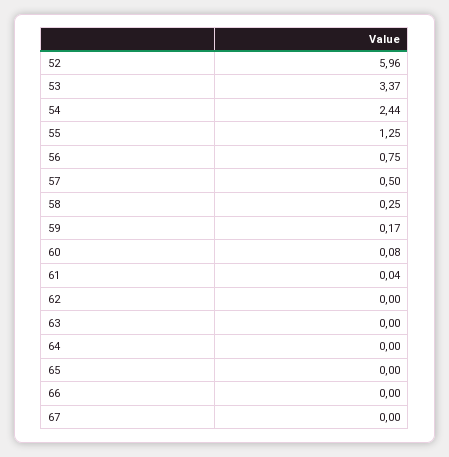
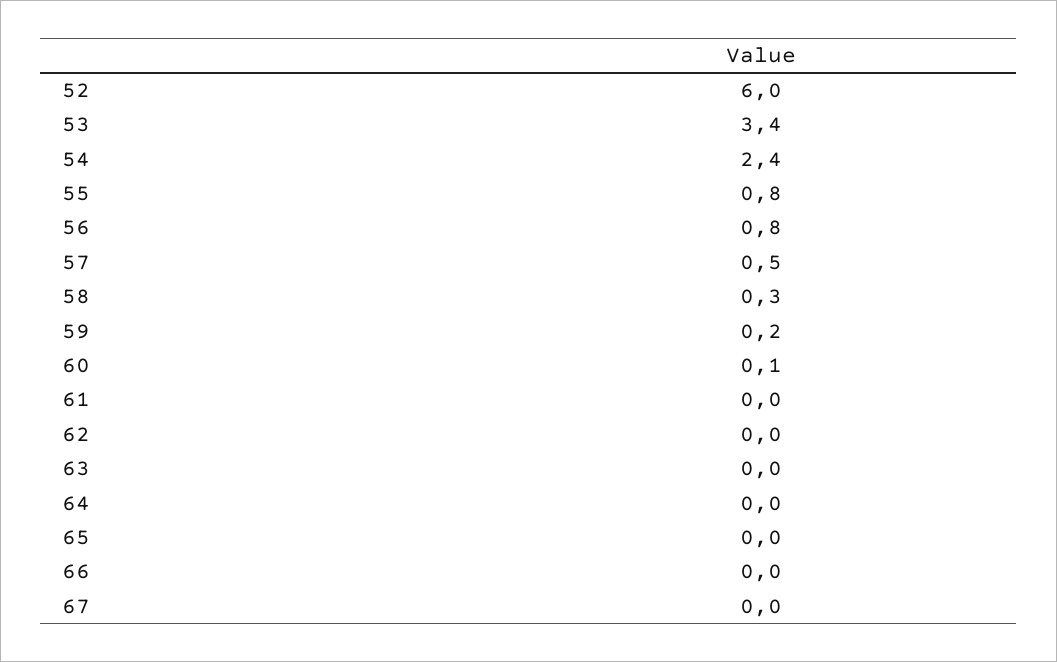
  {
    "52": 5.96,
    "53": 3.37,
    "54": 2.44,
-   "55": 1.25,
+   "55": 0.8,
    "56": 0.75,
    "57": 0.5,
    "58": 0.25,
    "59": 0.17,
    "60": 0.08,
    "61": 0.04,
    "62": 0,
    "63": 0,
    "64": 0,
    "65": 0,
    "66": 0,
    "67": 0
  }

